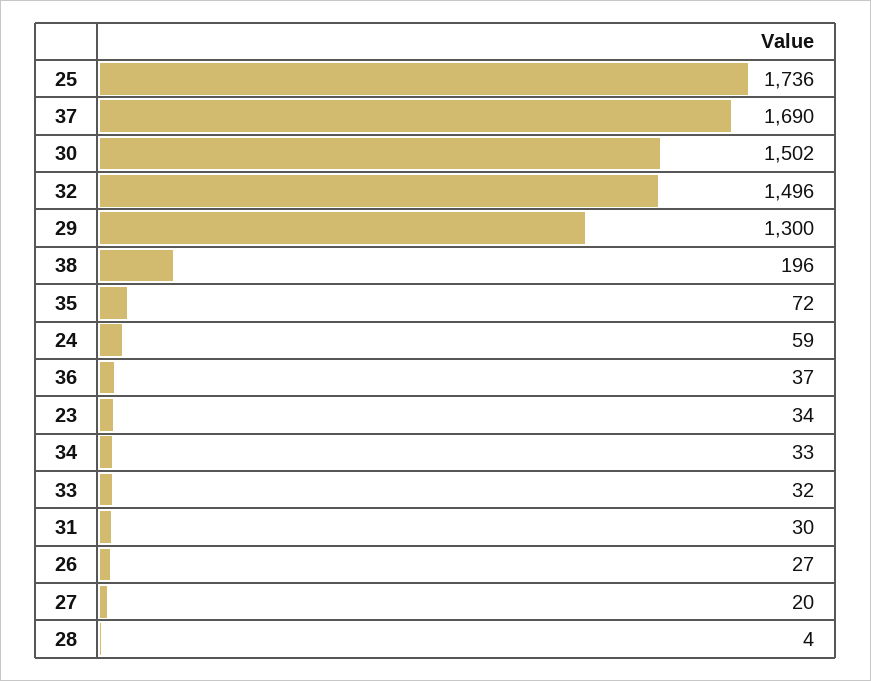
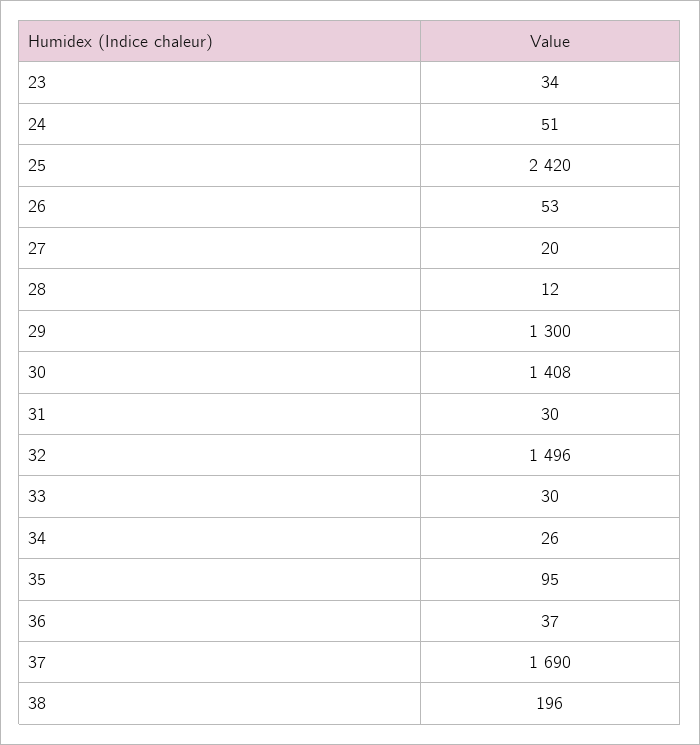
  {
-   "25": 1736,
+   "25": 2420,
    "37": 1690,
-   "30": 1502,
+   "30": 1408,
    "32": 1496,
    "29": 1300,
    "38": 196,
-   "35": 72,
+   "35": 95,
-   "24": 59,
+   "24": 51,
    "36": 37,
    "23": 34,
-   "34": 33,
+   "34": 26,
-   "33": 32,
+   "33": 30,
    "31": 30,
-   "26": 27,
+   "26": 53,
    "27": 20,
-   "28": 4
+   "28": 12
  }

